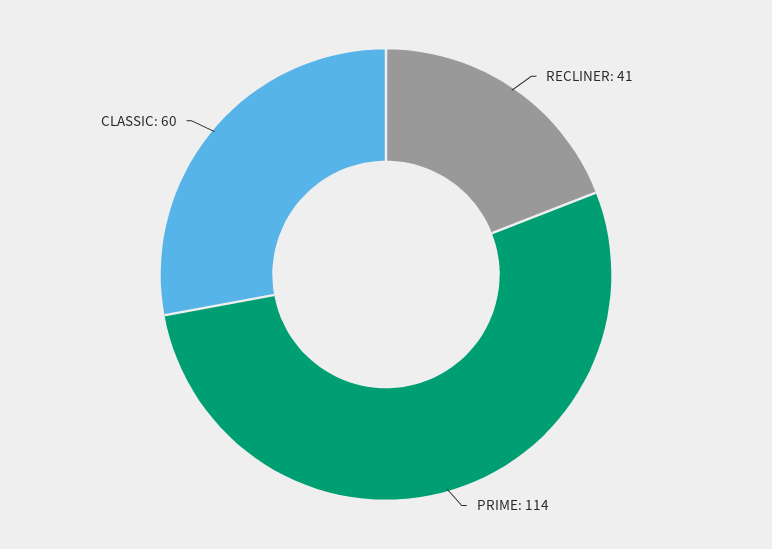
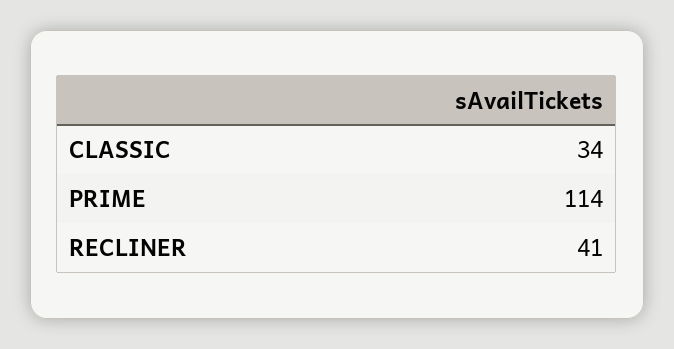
  {
    "RECLINER": 41,
    "PRIME": 114,
-   "CLASSIC": 60
+   "CLASSIC": 34
  }

